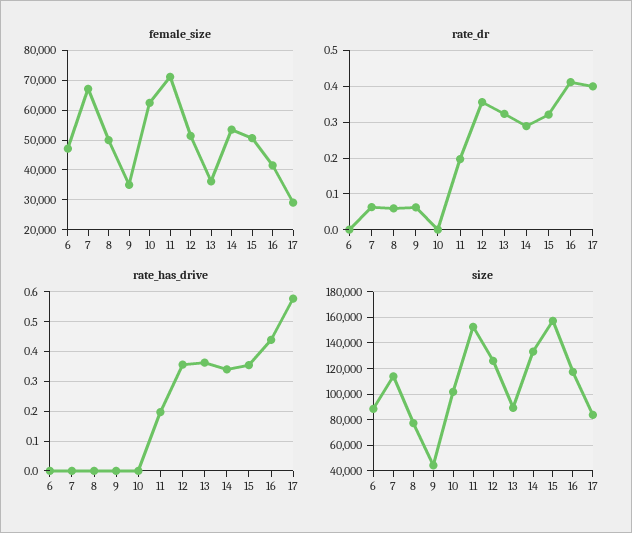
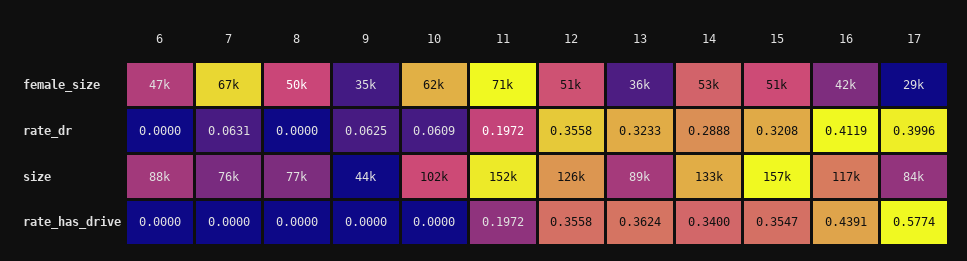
  {
    "female_size": {
      "6": 47000,
      "7": 67000,
      "8": 50000,
      "9": 35000,
      "10": 62000,
      "11": 71000,
      "12": 51000,
      "13": 36000,
      "14": 53000,
      "15": 51000,
      "16": 42000,
      "17": 29000
    },
    "rate_dr": {
      "6": 0,
      "7": 0.0631,
-     "8": 0.06,
+     "8": 0,
      "9": 0.0625,
-     "10": 0,
+     "10": 0.0609,
      "11": 0.1972,
      "12": 0.3558,
      "13": 0.3233,
      "14": 0.2888,
      "15": 0.3208,
      "16": 0.4119,
      "17": 0.3996
    },
    "rate_has_drive": {
      "6": 0,
      "7": 0,
      "8": 0,
      "9": 0,
      "10": 0,
      "11": 0.1972,
      "12": 0.3558,
      "13": 0.3624,
      "14": 0.34,
      "15": 0.3547,
      "16": 0.4391,
      "17": 0.5774
    },
    "size": {
      "6": 88000,
-     "7": 115000,
+     "7": 76000,
      "8": 77000,
      "9": 44000,
      "10": 102000,
      "11": 152000,
      "12": 126000,
      "13": 89000,
      "14": 133000,
      "15": 157000,
      "16": 117000,
      "17": 84000
    }
  }

